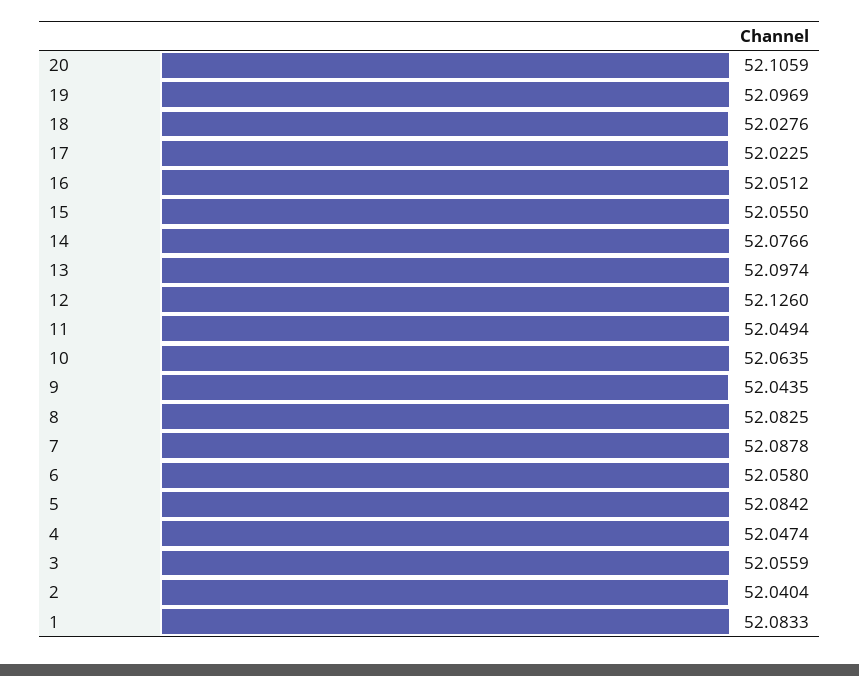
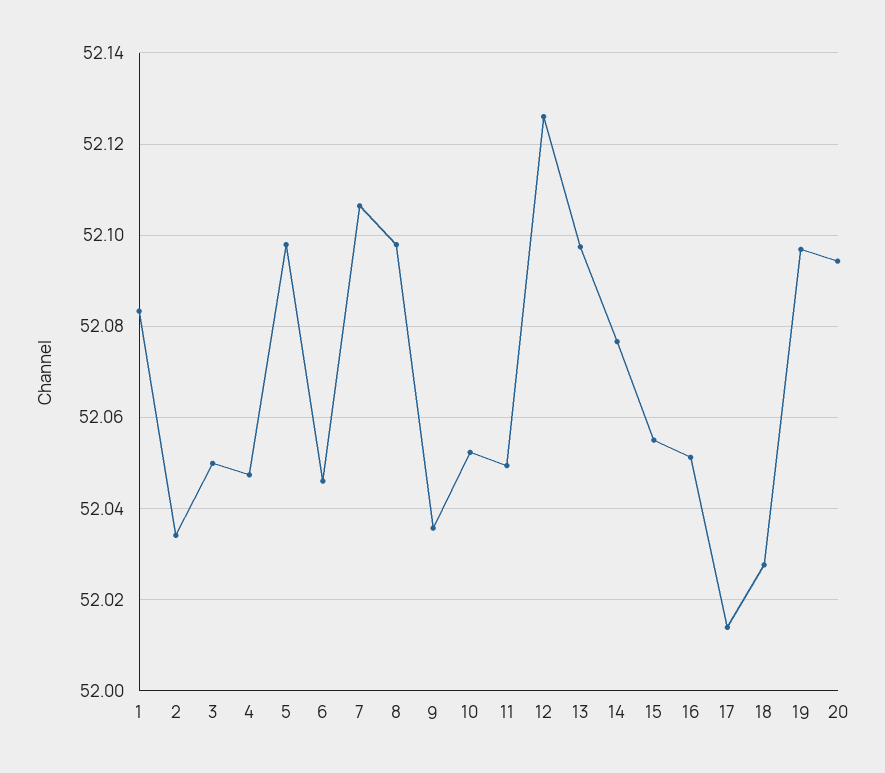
  {
-   "20": 52.1059,
+   "20": 52.094,
    "19": 52.0969,
    "18": 52.0276,
-   "17": 52.0225,
+   "17": 52.014,
    "16": 52.0512,
    "15": 52.055,
    "14": 52.0766,
    "13": 52.0974,
    "12": 52.126,
    "11": 52.0494,
-   "10": 52.0635,
+   "10": 52.052,
-   "9": 52.0435,
+   "9": 52.036,
-   "8": 52.0825,
+   "8": 52.098,
-   "7": 52.0878,
+   "7": 52.106,
-   "6": 52.058,
+   "6": 52.046,
-   "5": 52.0842,
+   "5": 52.098,
    "4": 52.0474,
-   "3": 52.0559,
+   "3": 52.05,
-   "2": 52.0404,
+   "2": 52.034,
    "1": 52.0833
  }

